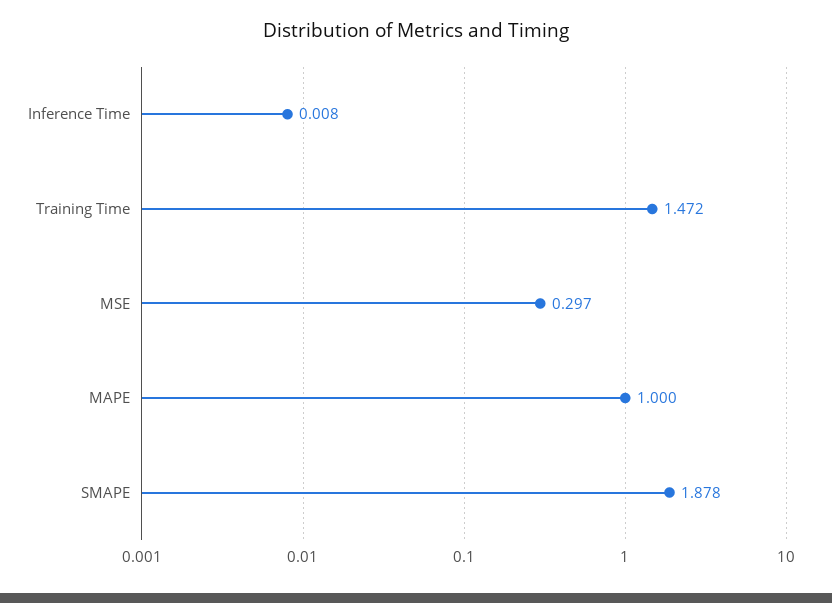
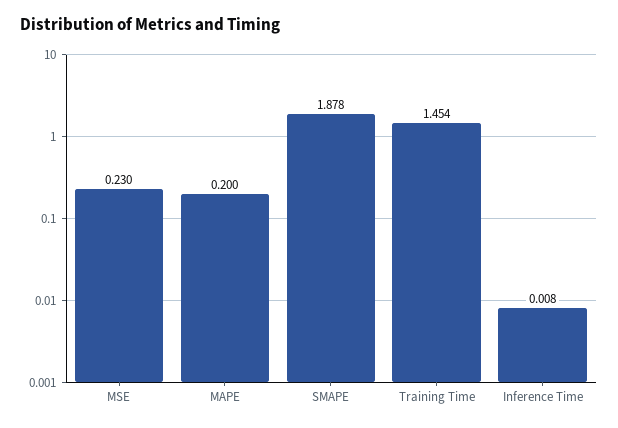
  {
    "Inference Time": 0.008,
-   "Training Time": 1.472,
+   "Training Time": 1.454,
-   "MSE": 0.297,
+   "MSE": 0.23,
-   "MAPE": 1,
+   "MAPE": 0.2,
    "SMAPE": 1.878
  }

